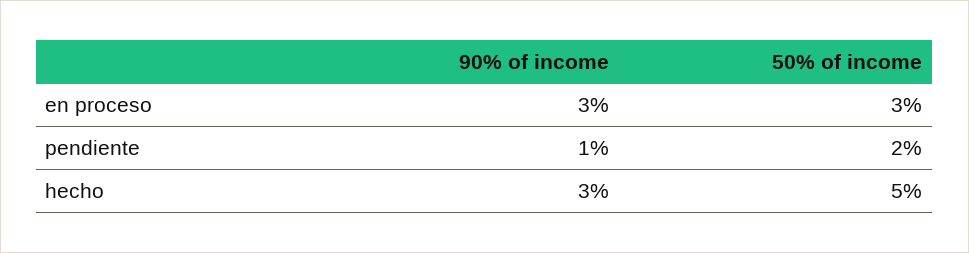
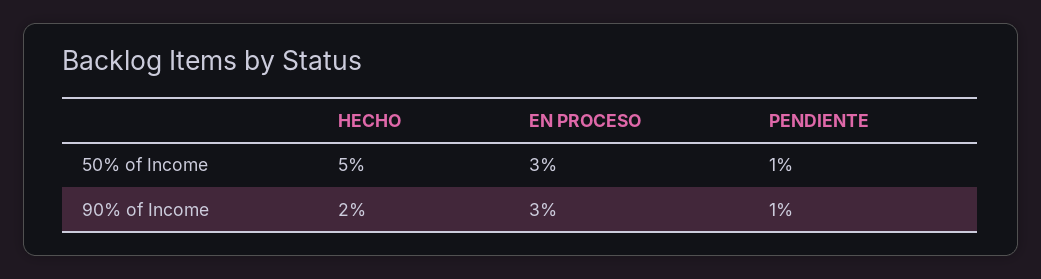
  {
    "90% of income": {
      "en proceso": 3,
      "pendiente": 1,
-     "hecho": 3
+     "hecho": 2
    },
    "50% of income": {
      "en proceso": 3,
-     "pendiente": 2,
+     "pendiente": 1,
      "hecho": 5
    }
  }

